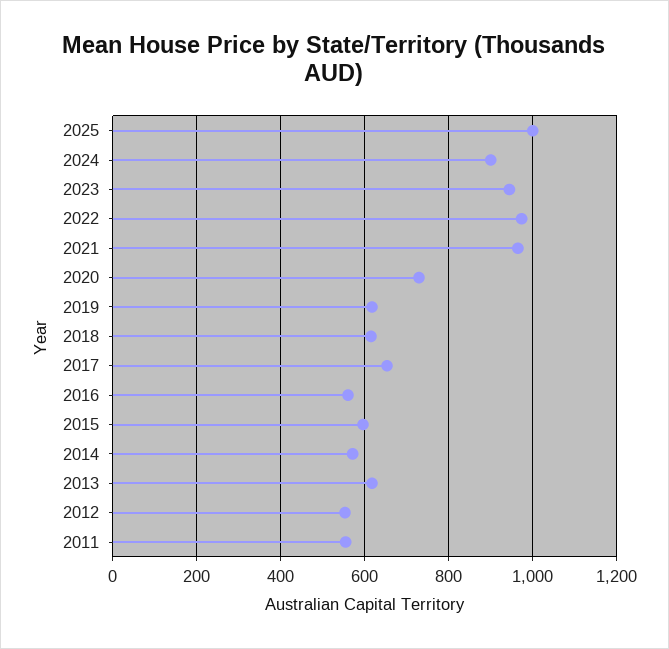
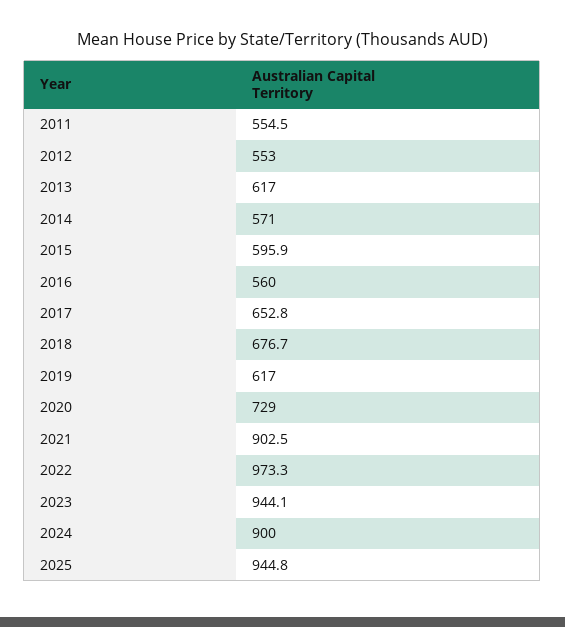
  {
-   "2025": 1000,
+   "2025": 944.8,
    "2024": 900,
    "2023": 944.1,
    "2022": 973.3,
-   "2021": 960,
+   "2021": 902.5,
    "2020": 729,
    "2019": 617,
-   "2018": 620,
+   "2018": 676.7,
    "2017": 652.8,
    "2016": 560,
    "2015": 595.9,
    "2014": 571,
    "2013": 617,
    "2012": 553,
    "2011": 554.5
  }

